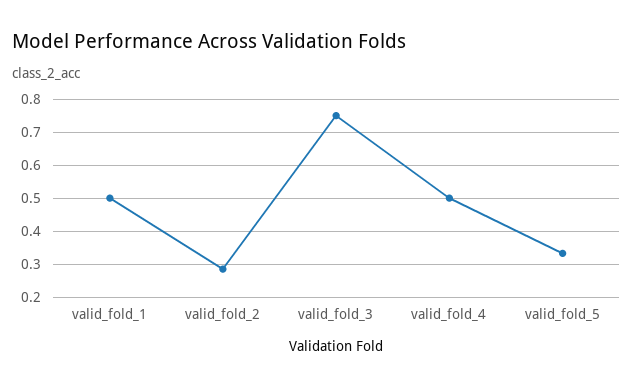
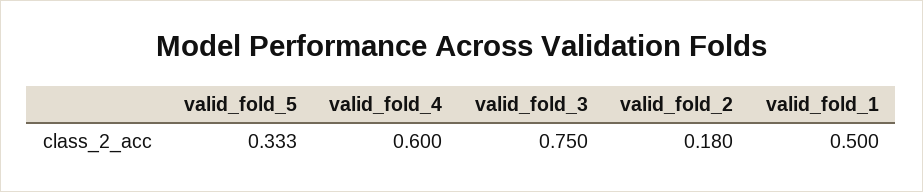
  {
    "valid_fold_1": 0.5,
-   "valid_fold_2": 0.28,
+   "valid_fold_2": 0.18,
    "valid_fold_3": 0.75,
-   "valid_fold_4": 0.5,
+   "valid_fold_4": 0.6,
    "valid_fold_5": 0.333
  }

